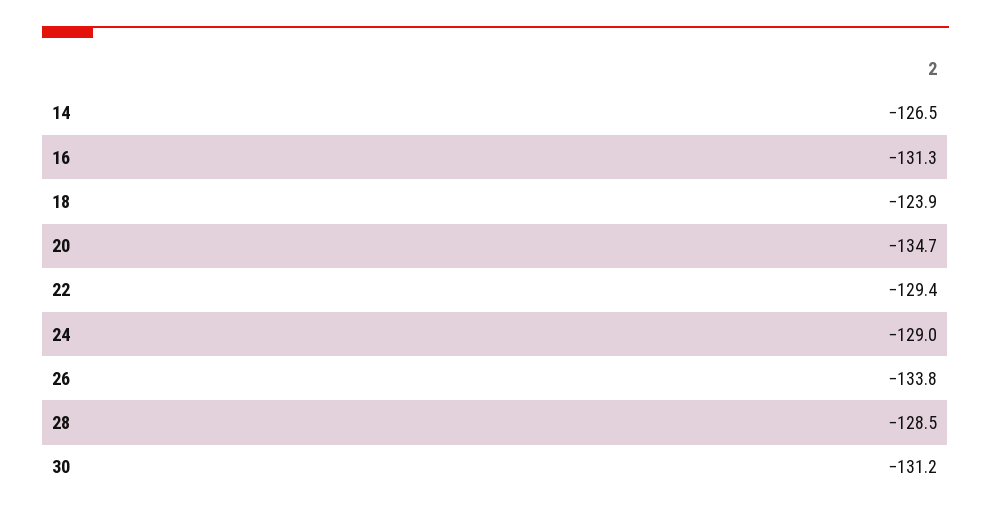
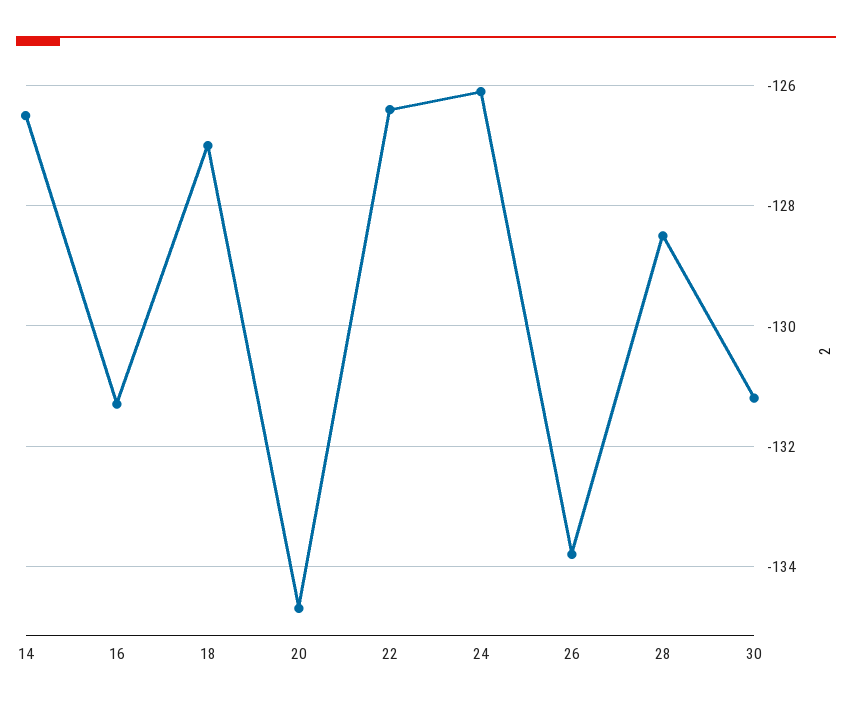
  {
    "14": -126.5,
    "16": -131.3,
-   "18": -123.9,
+   "18": -127,
    "20": -134.7,
-   "22": -129.4,
+   "22": -126.5,
-   "24": -129,
+   "24": -126,
    "26": -133.8,
    "28": -128.5,
    "30": -131.2
  }

